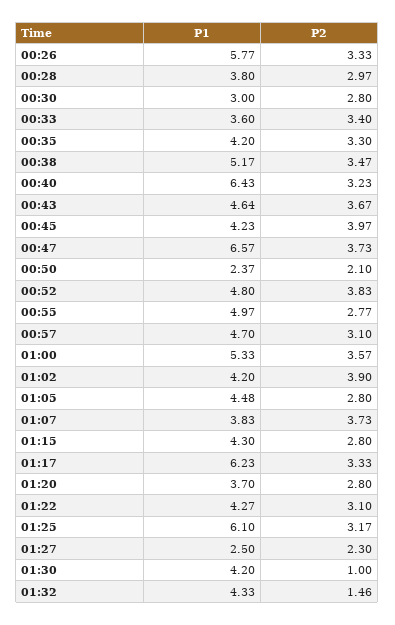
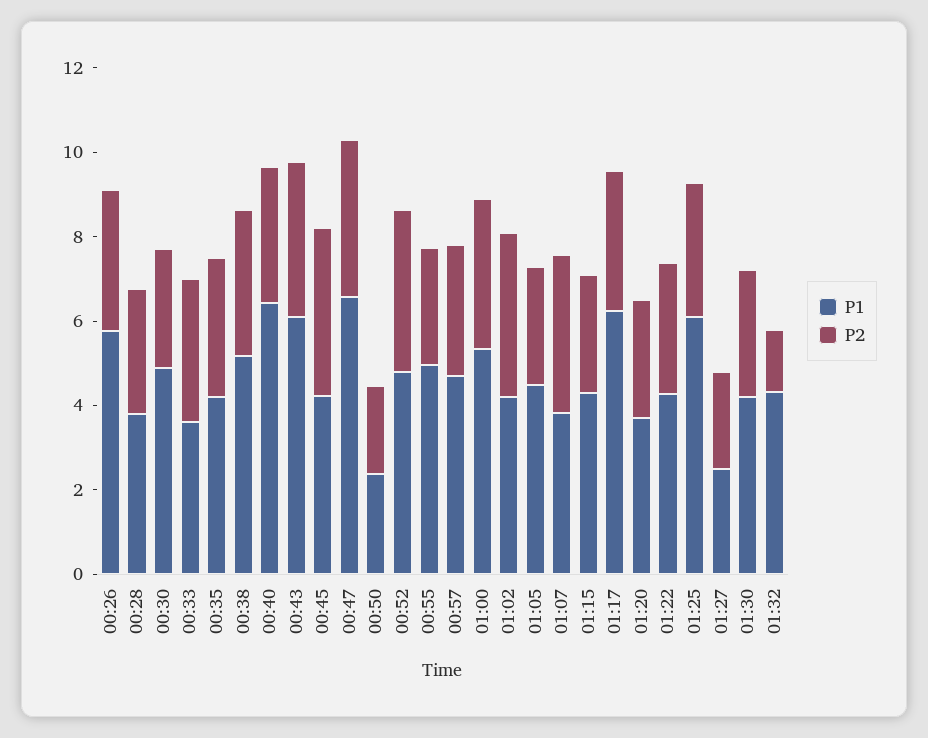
  {
    "P1": {
      "00:26": 5.77,
      "00:28": 3.8,
-     "00:30": 3,
+     "00:30": 5,
      "00:33": 3.6,
      "00:35": 4.2,
      "00:38": 5.17,
      "00:40": 6.43,
-     "00:43": 4.64,
+     "00:43": 6,
      "00:45": 4.23,
      "00:47": 6.57,
      "00:50": 2.37,
      "00:52": 4.8,
      "00:55": 4.97,
      "00:57": 4.7,
      "01:00": 5.33,
      "01:02": 4.2,
      "01:05": 4.48,
      "01:07": 3.83,
      "01:15": 4.3,
      "01:17": 6.23,
      "01:20": 3.7,
      "01:22": 4.27,
      "01:25": 6.1,
      "01:27": 2.5,
      "01:30": 4.2,
      "01:32": 4.33
    },
    "P2": {
      "00:26": 3.33,
      "00:28": 2.97,
      "00:30": 2.8,
      "00:33": 3.4,
      "00:35": 3.3,
      "00:38": 3.47,
      "00:40": 3.23,
      "00:43": 3.67,
      "00:45": 3.97,
      "00:47": 3.73,
      "00:50": 2.1,
      "00:52": 3.83,
      "00:55": 2.77,
      "00:57": 3.1,
      "01:00": 3.57,
      "01:02": 3.9,
      "01:05": 2.8,
      "01:07": 3.73,
      "01:15": 2.8,
      "01:17": 3.33,
      "01:20": 2.8,
      "01:22": 3.1,
      "01:25": 3.17,
      "01:27": 2.3,
-     "01:30": 1,
+     "01:30": 3,
      "01:32": 1.46
    }
  }

